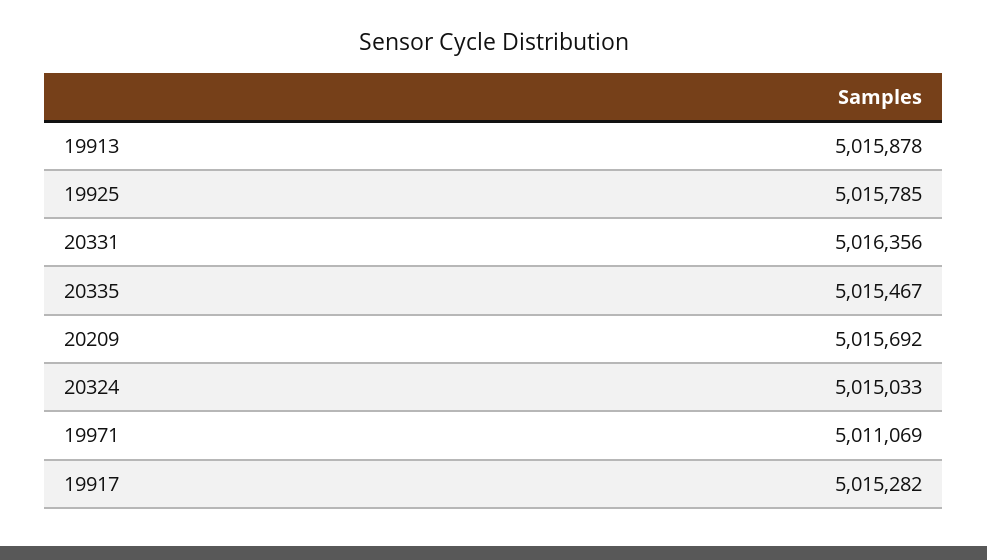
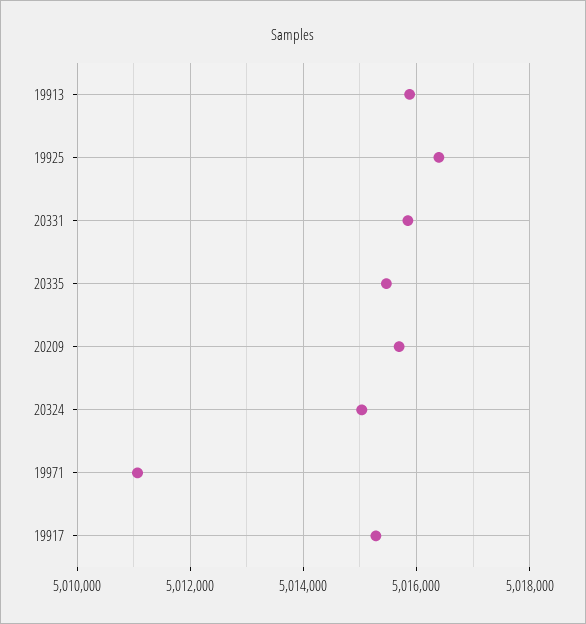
  {
    "19913": 5015878,
-   "19925": 5015785,
+   "19925": 5016400,
-   "20331": 5016356,
+   "20331": 5015800,
    "20335": 5015467,
    "20209": 5015692,
    "20324": 5015033,
    "19971": 5011069,
    "19917": 5015282
  }

